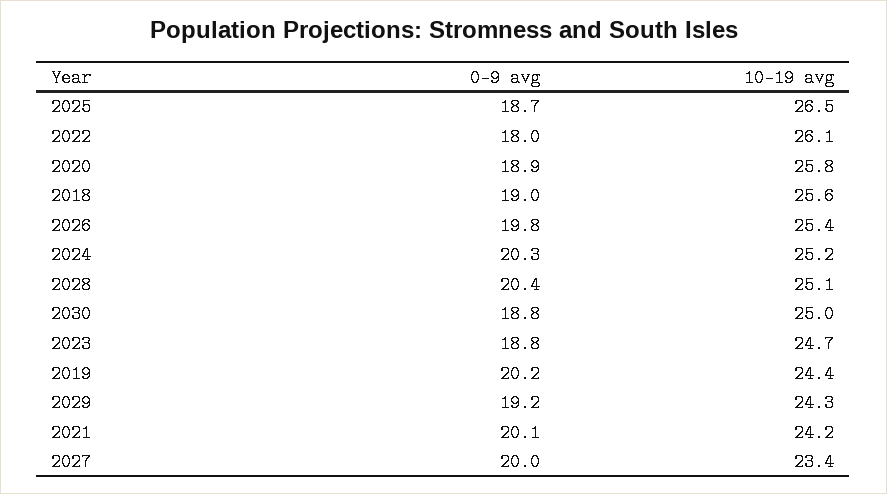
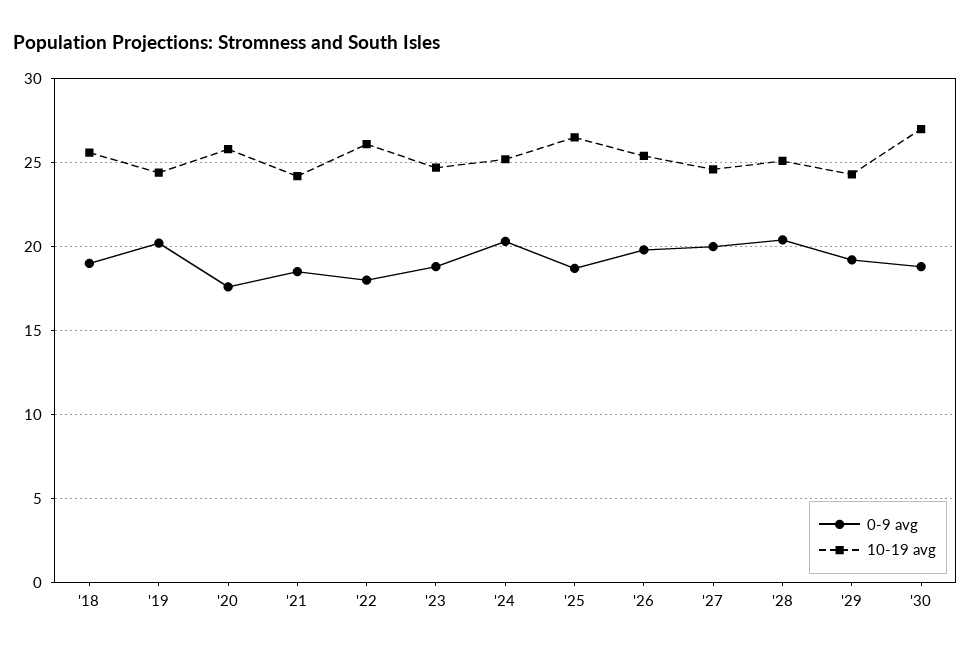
  {
    "0-9 avg": {
      "2025": 18.7,
      "2022": 18,
-     "2020": 18.9,
+     "2020": 17.5,
      "2018": 19,
      "2026": 19.8,
      "2024": 20.3,
      "2028": 20.4,
      "2030": 18.8,
      "2023": 18.8,
      "2019": 20.2,
      "2029": 19.2,
-     "2021": 20.1,
+     "2021": 18.5,
      "2027": 20
    },
    "10-19 avg": {
      "2025": 26.5,
      "2022": 26.1,
      "2020": 25.8,
      "2018": 25.6,
      "2026": 25.4,
      "2024": 25.2,
      "2028": 25.1,
-     "2030": 25,
+     "2030": 27,
      "2023": 24.7,
      "2019": 24.4,
      "2029": 24.3,
      "2021": 24.2,
-     "2027": 23.4
+     "2027": 24.5
    }
  }

